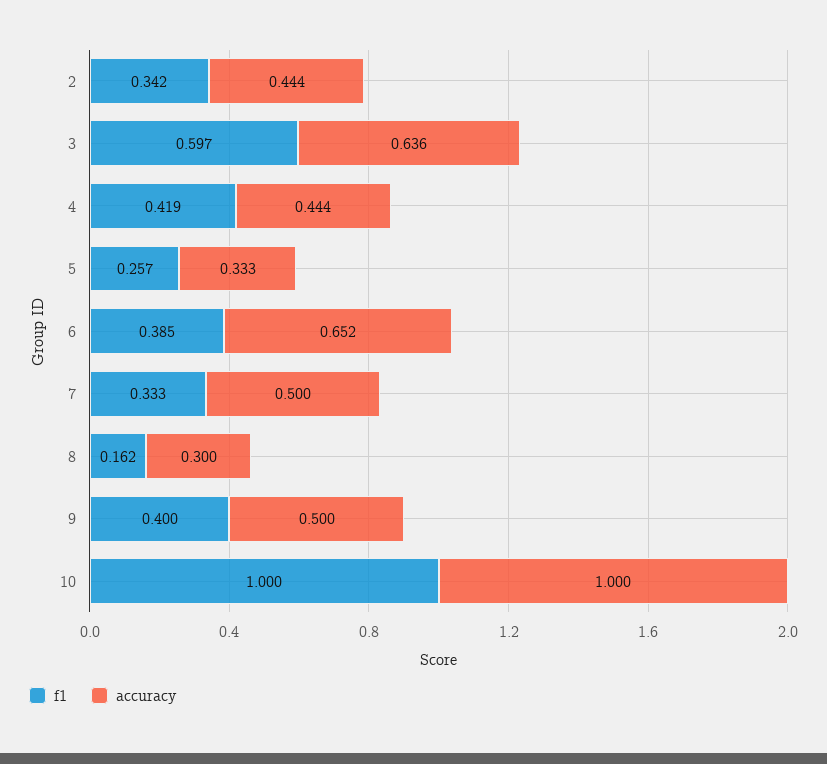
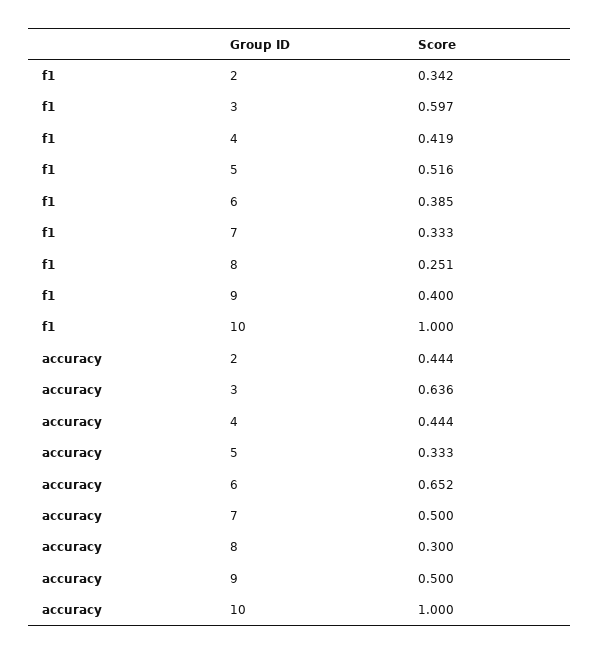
  {
    "f1": {
      "2": 0.342,
      "3": 0.597,
      "4": 0.419,
-     "5": 0.257,
+     "5": 0.516,
      "6": 0.385,
      "7": 0.333,
-     "8": 0.162,
+     "8": 0.251,
      "9": 0.4,
      "10": 1
    },
    "accuracy": {
      "2": 0.444,
      "3": 0.636,
      "4": 0.444,
      "5": 0.333,
      "6": 0.652,
      "7": 0.5,
      "8": 0.3,
      "9": 0.5,
      "10": 1
    }
  }

